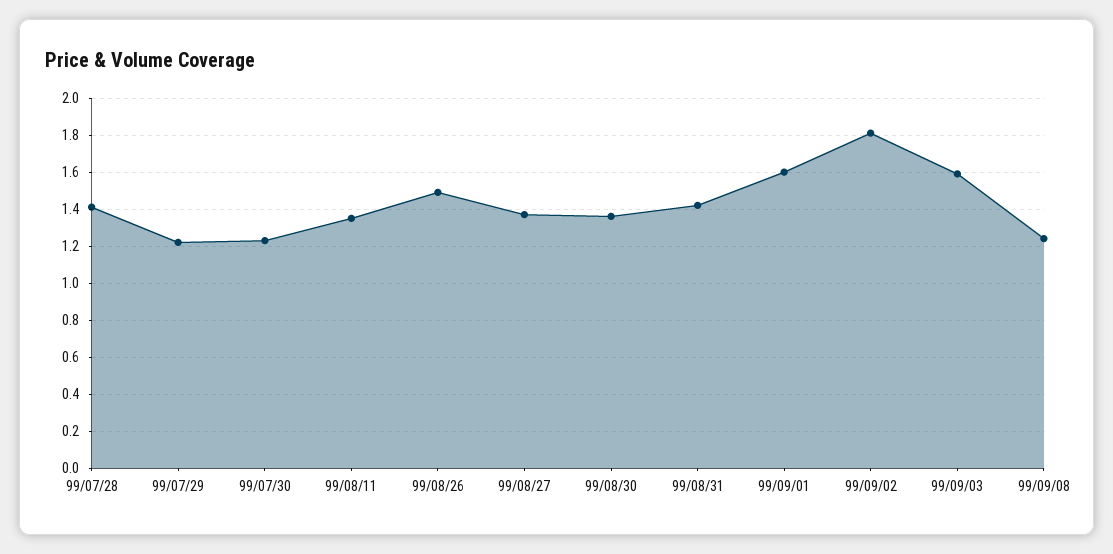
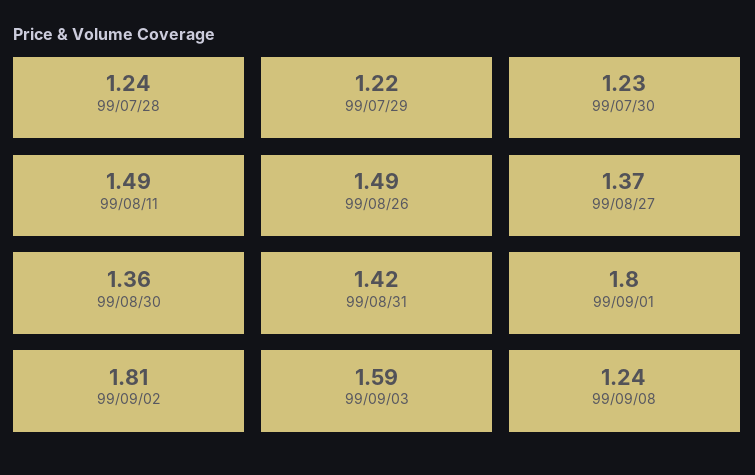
  {
-   "99/07/28": 1.4,
+   "99/07/28": 1.24,
    "99/07/29": 1.22,
    "99/07/30": 1.23,
-   "99/08/11": 1.35,
+   "99/08/11": 1.49,
    "99/08/26": 1.49,
    "99/08/27": 1.37,
    "99/08/30": 1.36,
    "99/08/31": 1.42,
-   "99/09/01": 1.6,
+   "99/09/01": 1.8,
    "99/09/02": 1.81,
    "99/09/03": 1.59,
    "99/09/08": 1.24
  }

